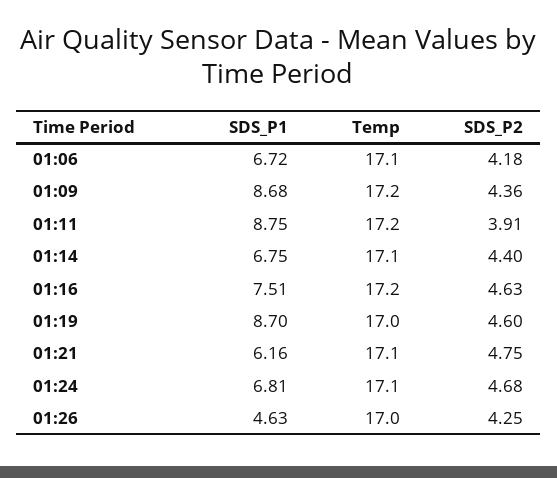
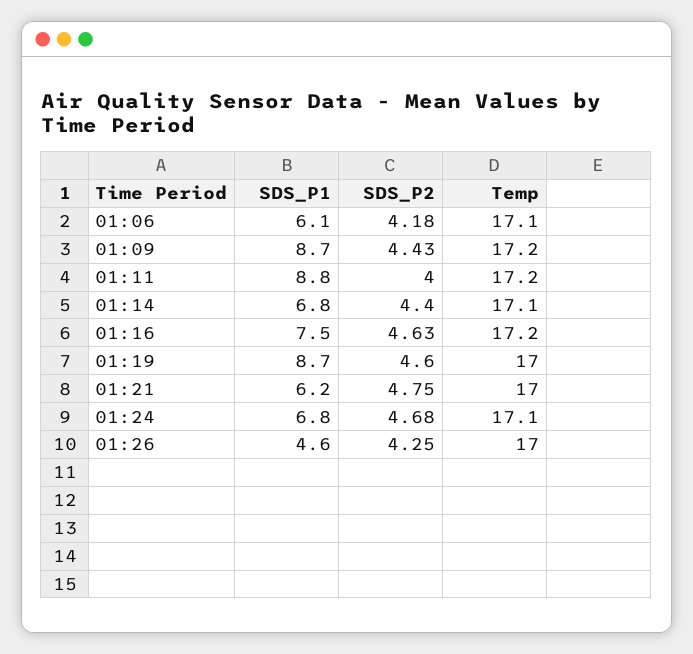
  {
    "SDS_P1": {
-     "01:06": 6.72,
+     "01:06": 6.1,
      "01:09": 8.68,
      "01:11": 8.75,
      "01:14": 6.75,
      "01:16": 7.51,
      "01:19": 8.7,
      "01:21": 6.16,
      "01:24": 6.81,
      "01:26": 4.63
    },
    "Temp": {
      "01:06": 17.1,
      "01:09": 17.2,
      "01:11": 17.2,
      "01:14": 17.1,
      "01:16": 17.2,
      "01:19": 17,
-     "01:21": 17.1,
+     "01:21": 17,
      "01:24": 17.1,
      "01:26": 17
    },
    "SDS_P2": {
      "01:06": 4.18,
-     "01:09": 4.36,
+     "01:09": 4.43,
-     "01:11": 3.91,
+     "01:11": 4,
      "01:14": 4.4,
      "01:16": 4.63,
      "01:19": 4.6,
      "01:21": 4.75,
      "01:24": 4.68,
      "01:26": 4.25
    }
  }

